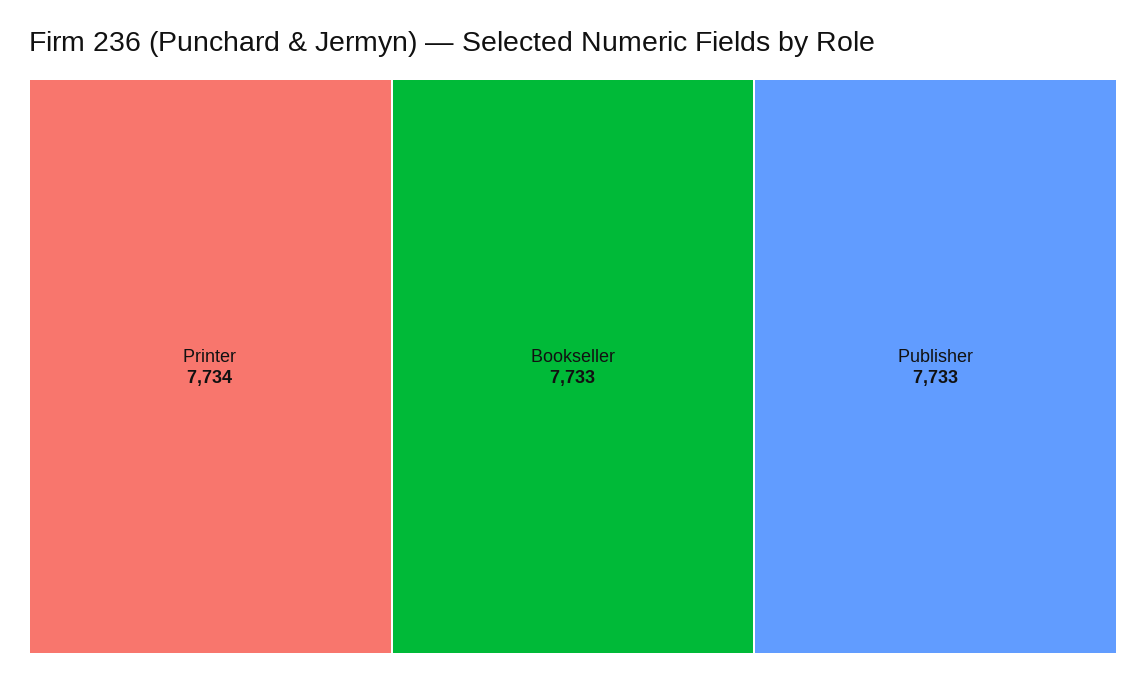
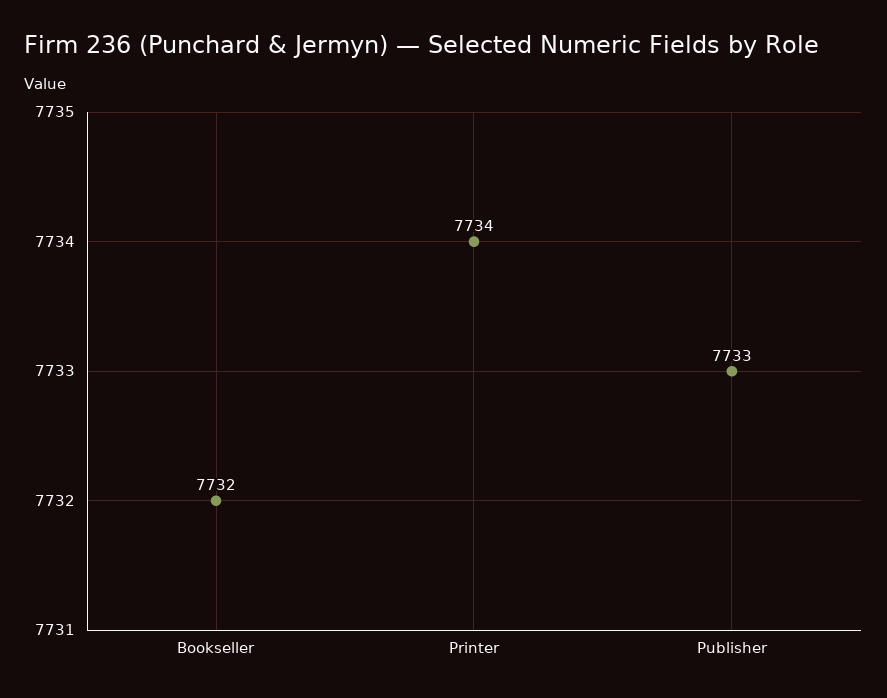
  {
    "Printer": 7734,
-   "Bookseller": 7733,
+   "Bookseller": 7732,
    "Publisher": 7733
  }

